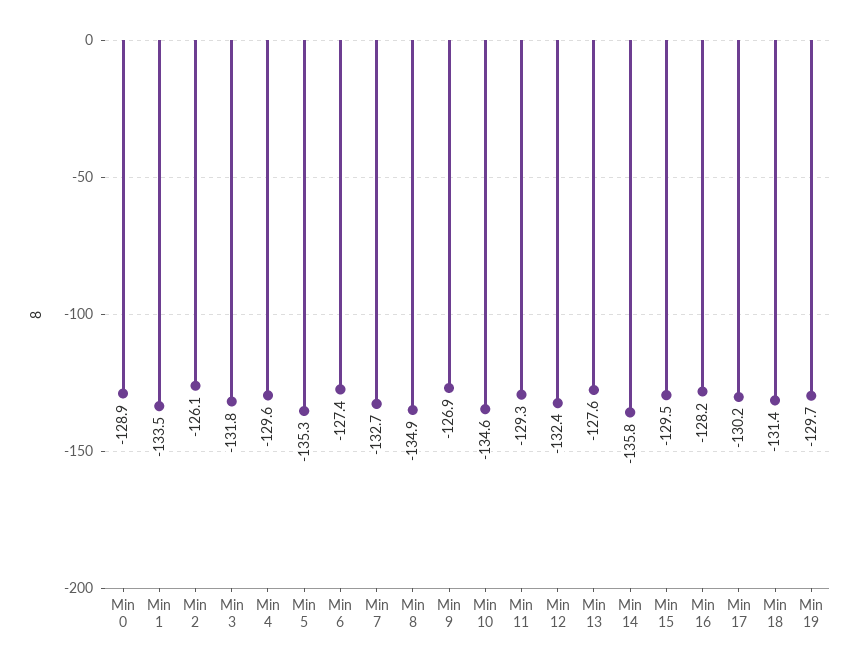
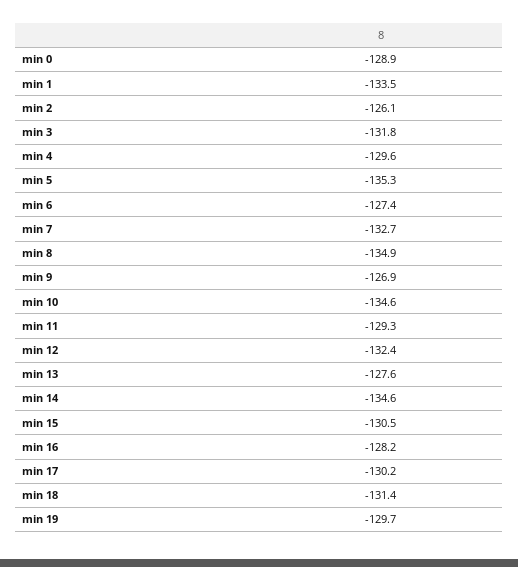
  {
    "Min 0": -128.9,
    "Min 1": -133.5,
    "Min 2": -126.1,
    "Min 3": -131.8,
    "Min 4": -129.6,
    "Min 5": -135.3,
    "Min 6": -127.4,
    "Min 7": -132.7,
    "Min 8": -134.9,
    "Min 9": -126.9,
    "Min 10": -134.6,
    "Min 11": -129.3,
    "Min 12": -132.4,
    "Min 13": -127.6,
-   "Min 14": -135.8,
+   "Min 14": -134.6,
-   "Min 15": -129.5,
+   "Min 15": -130.5,
    "Min 16": -128.2,
    "Min 17": -130.2,
    "Min 18": -131.4,
    "Min 19": -129.7
  }

